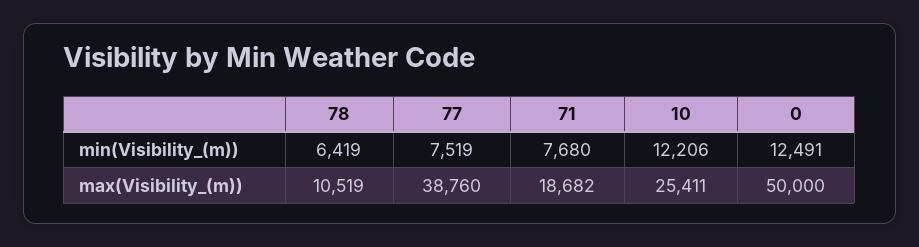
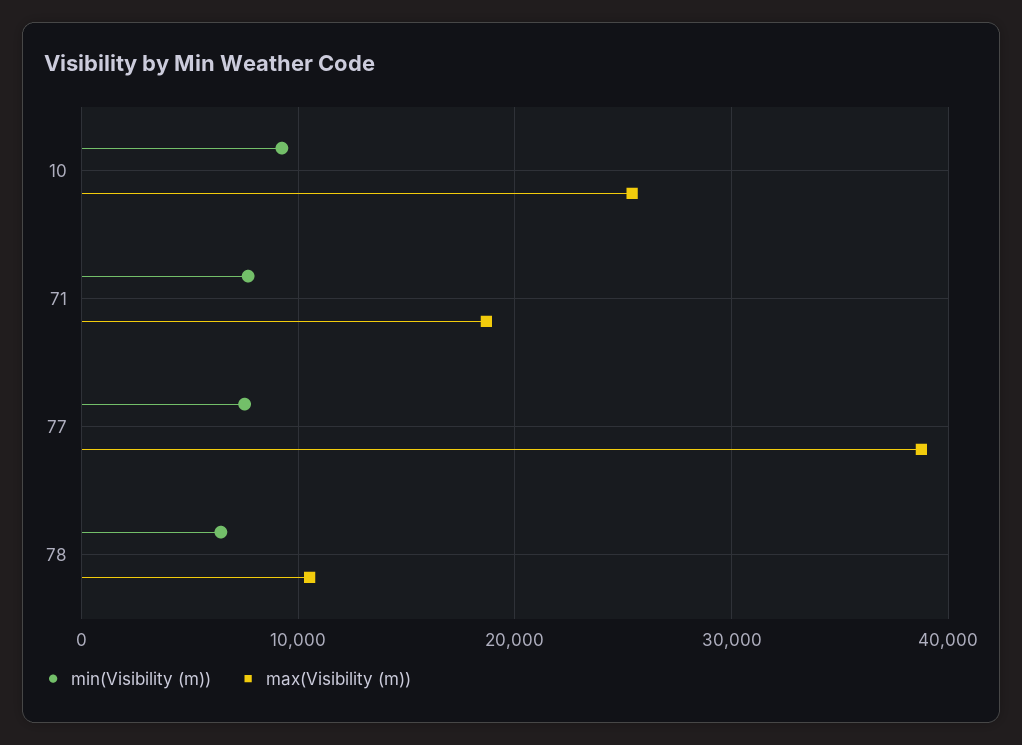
  {
    "min(Visibility_(m))": {
      "78": 6419,
      "77": 7519,
      "71": 7680,
-     "10": 12206,
+     "10": 9000
-     "0": 12491
    },
    "max(Visibility_(m))": {
      "78": 10519,
      "77": 38760,
      "71": 18682,
-     "10": 25411,
+     "10": 25411
-     "0": 50000
    }
  }

